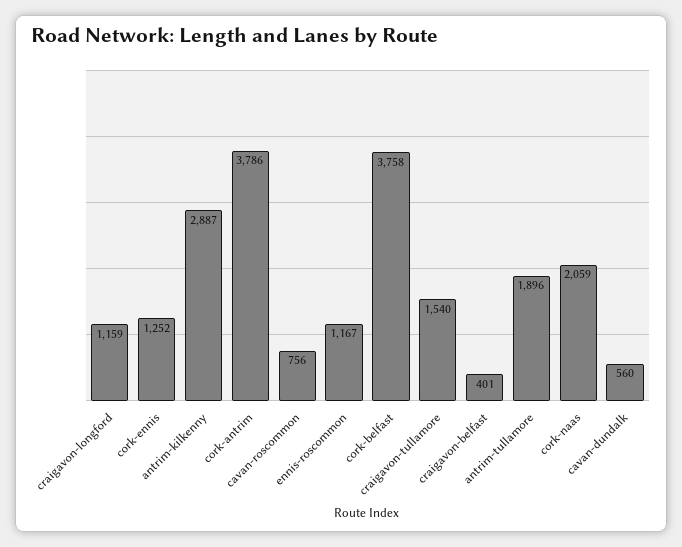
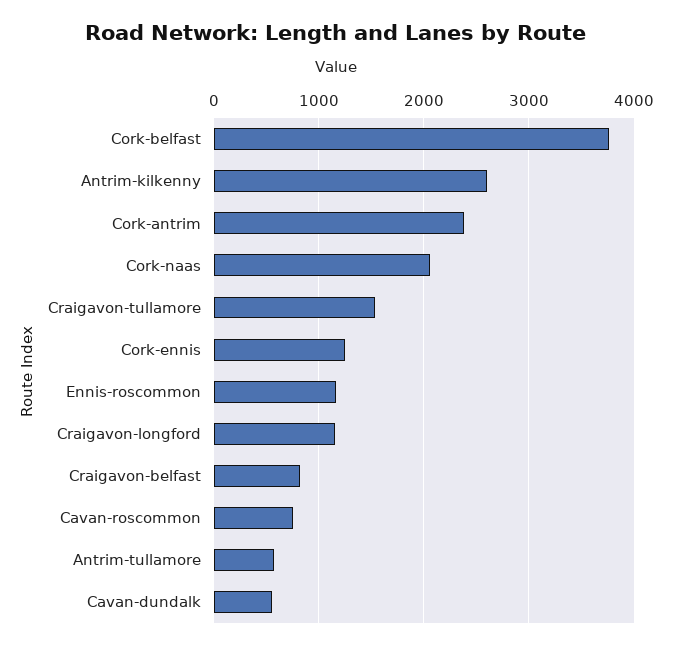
  {
    "craigavon-longford": 1159,
    "cork-ennis": 1252,
-   "antrim-kilkenny": 2887,
+   "antrim-kilkenny": 2600,
-   "cork-antrim": 3786,
+   "cork-antrim": 2400,
    "cavan-roscommon": 756,
    "ennis-roscommon": 1167,
    "cork-belfast": 3758,
    "craigavon-tullamore": 1540,
-   "craigavon-belfast": 401,
+   "craigavon-belfast": 800,
-   "antrim-tullamore": 1896,
+   "antrim-tullamore": 600,
    "cork-naas": 2059,
    "cavan-dundalk": 560
  }

